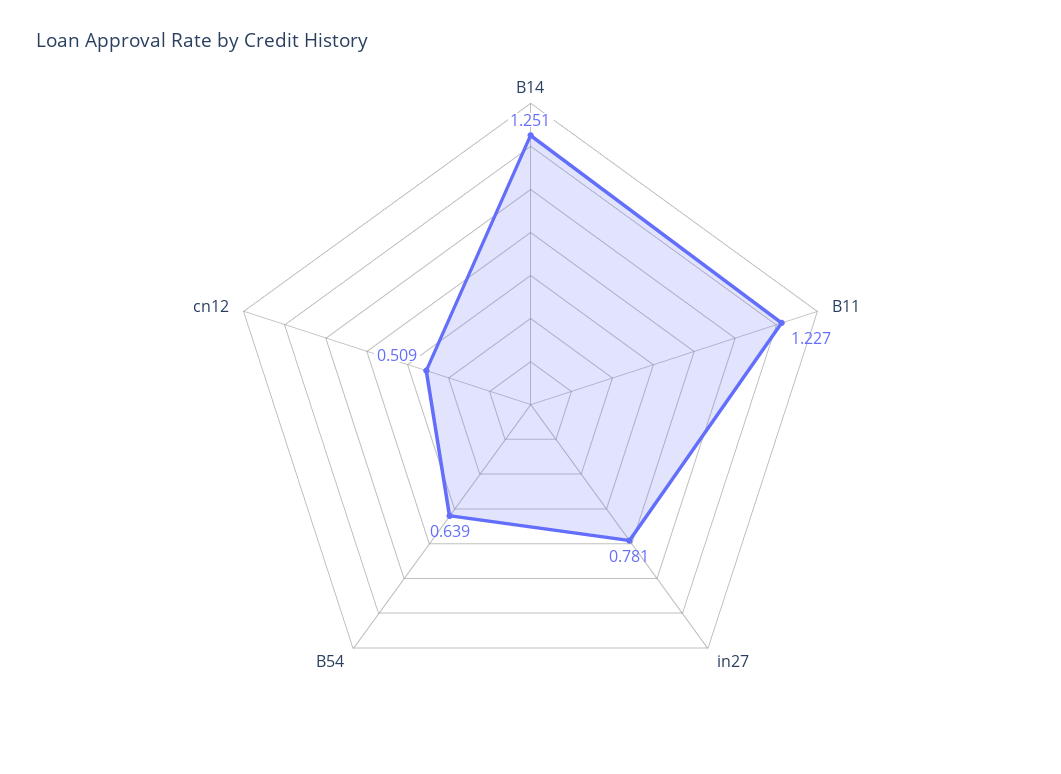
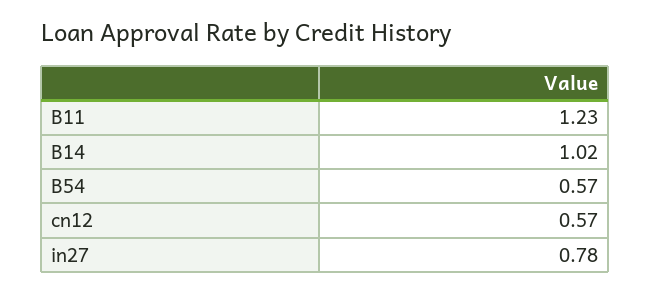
  {
-   "B14": 1.251,
+   "B14": 1.02,
    "B11": 1.227,
    "in27": 0.781,
-   "B54": 0.639,
+   "B54": 0.57,
-   "cn12": 0.509
+   "cn12": 0.57
  }

